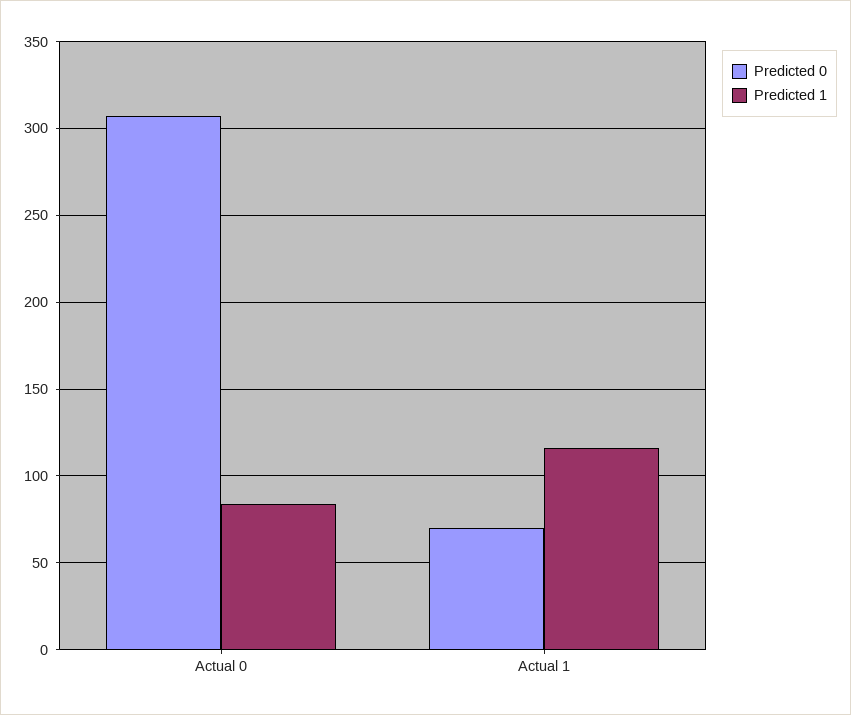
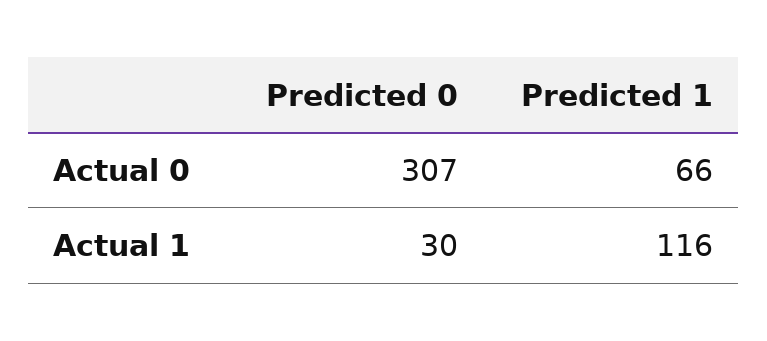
  {
    "Predicted 0": {
      "Actual 0": 307,
-     "Actual 1": 70
+     "Actual 1": 30
    },
    "Predicted 1": {
-     "Actual 0": 85,
+     "Actual 0": 66,
      "Actual 1": 116
    }
  }

